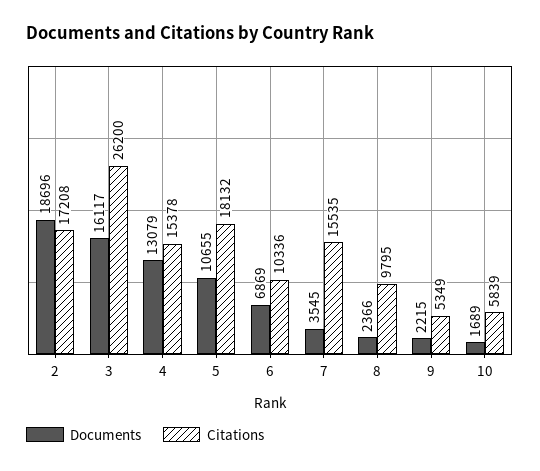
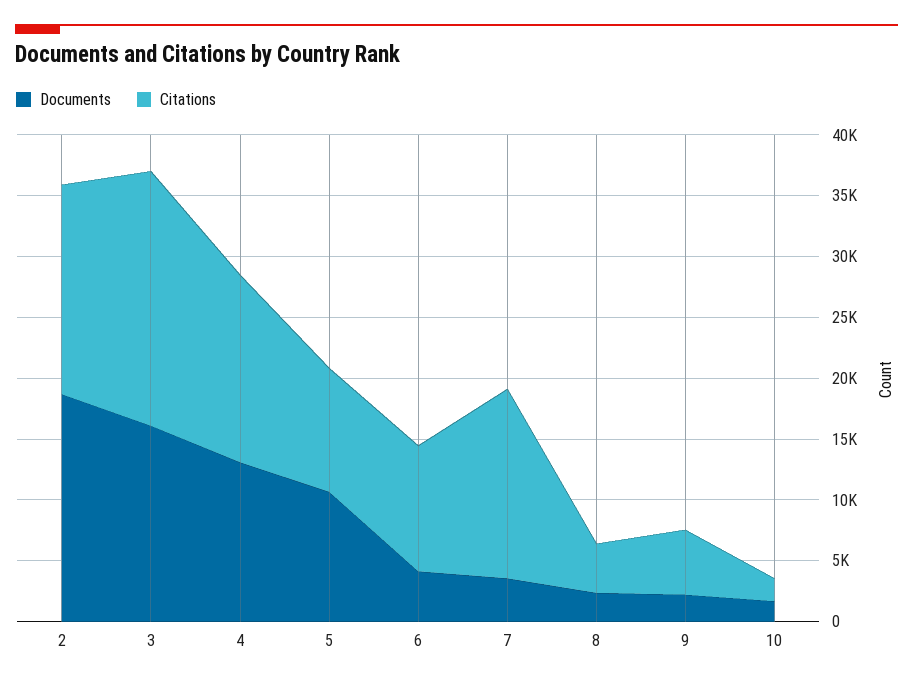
  {
    "Documents": {
      "2": 18696,
      "3": 16117,
      "4": 13079,
      "5": 10655,
-     "6": 6869,
+     "6": 4000,
      "7": 3545,
      "8": 2366,
      "9": 2215,
      "10": 1689
    },
    "Citations": {
      "2": 17208,
-     "3": 26200,
+     "3": 21000,
      "4": 15378,
-     "5": 18132,
+     "5": 10000,
      "6": 10336,
      "7": 15535,
-     "8": 9795,
+     "8": 4000,
      "9": 5349,
-     "10": 5839
+     "10": 2000
    }
  }

